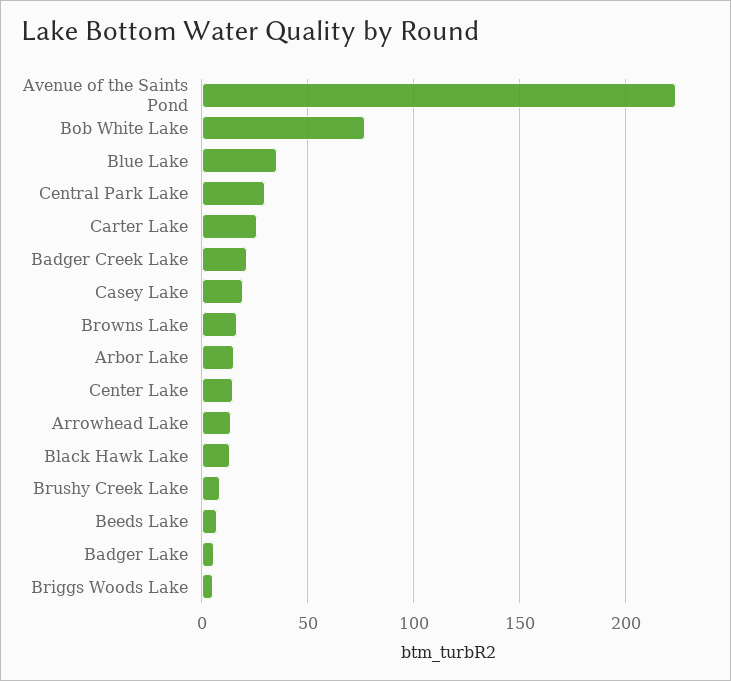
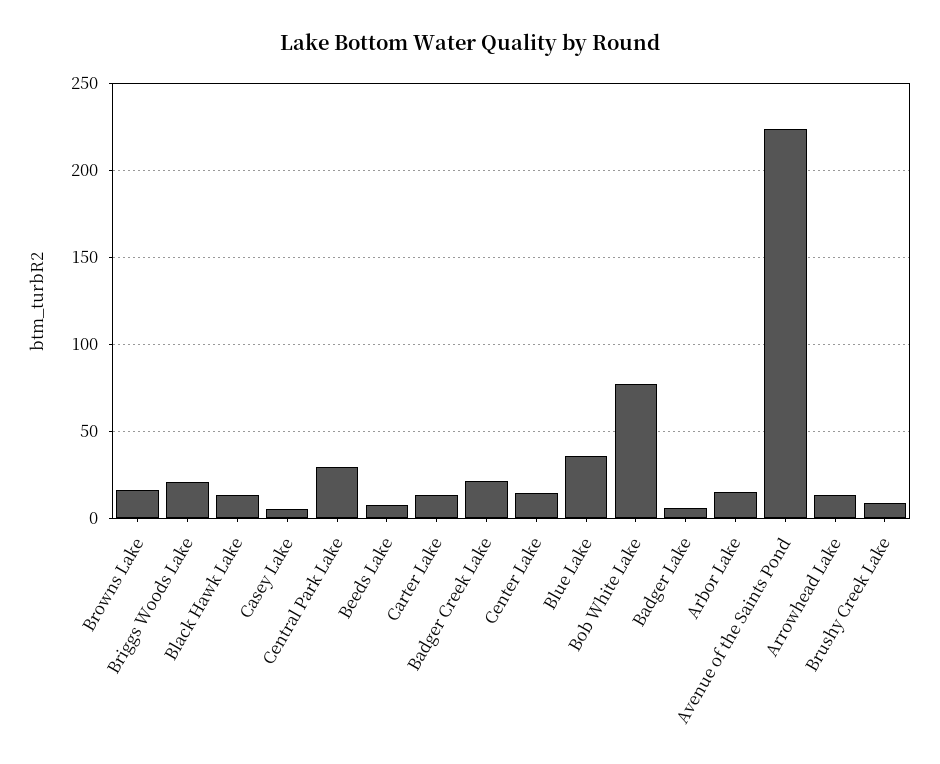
  {
    "Avenue of the Saints Pond": 225,
    "Bob White Lake": 75,
    "Blue Lake": 35,
    "Central Park Lake": 30,
-   "Carter Lake": 25,
+   "Carter Lake": 15,
    "Badger Creek Lake": 20,
-   "Casey Lake": 20,
+   "Casey Lake": 5,
    "Browns Lake": 15,
    "Arbor Lake": 15,
    "Center Lake": 15,
    "Arrowhead Lake": 15,
    "Black Hawk Lake": 15,
    "Brushy Creek Lake": 10,
    "Beeds Lake": 5,
    "Badger Lake": 5,
-   "Briggs Woods Lake": 5
+   "Briggs Woods Lake": 20
  }

